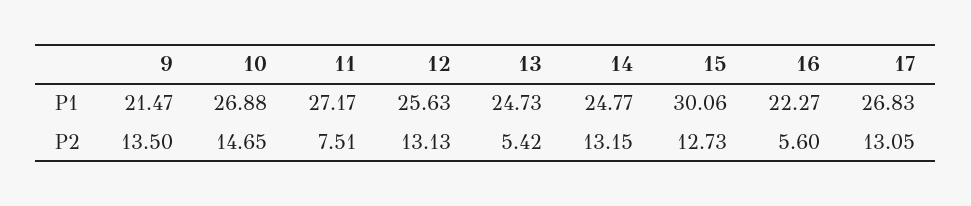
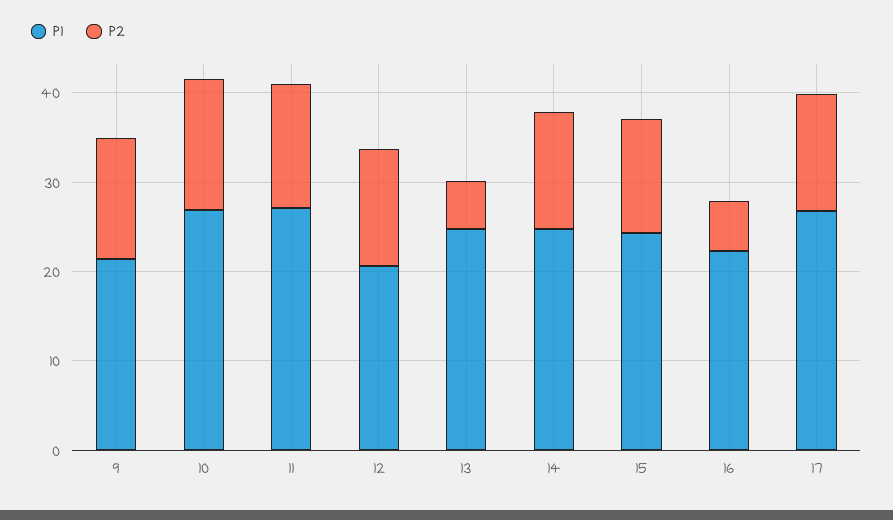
  {
    "P1": {
      "9": 21.47,
      "10": 26.88,
      "11": 27.17,
-     "12": 25.63,
+     "12": 20,
      "13": 24.73,
      "14": 24.77,
-     "15": 30.06,
+     "15": 24,
      "16": 22.27,
      "17": 26.83
    },
    "P2": {
      "9": 13.5,
      "10": 14.65,
-     "11": 7.51,
+     "11": 14,
      "12": 13.13,
      "13": 5.42,
      "14": 13.15,
      "15": 12.73,
      "16": 5.6,
      "17": 13.05
    }
  }

